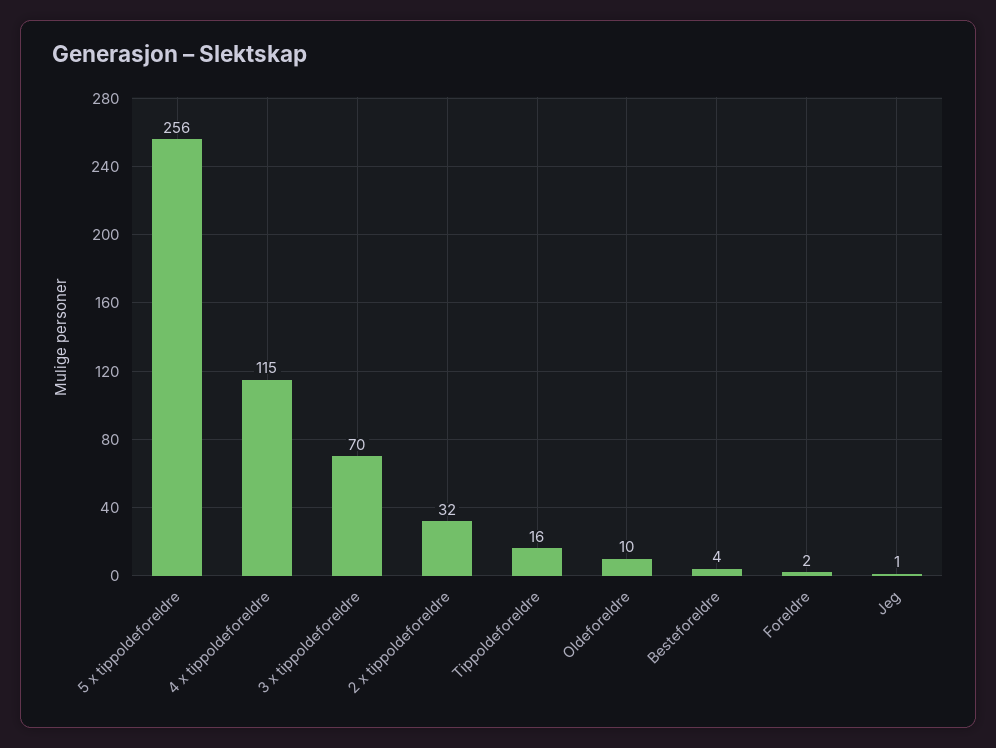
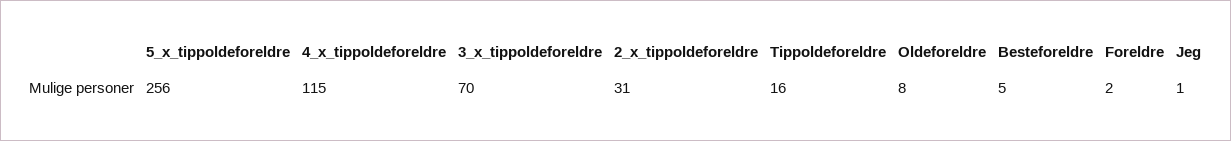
  {
    "5 x tippoldeforeldre": 256,
    "4 x tippoldeforeldre": 115,
    "3 x tippoldeforeldre": 70,
-   "2 x tippoldeforeldre": 32,
+   "2 x tippoldeforeldre": 31,
    "Tippoldeforeldre": 16,
-   "Oldeforeldre": 10,
+   "Oldeforeldre": 8,
-   "Besteforeldre": 4,
+   "Besteforeldre": 5,
    "Foreldre": 2,
    "Jeg": 1
  }

